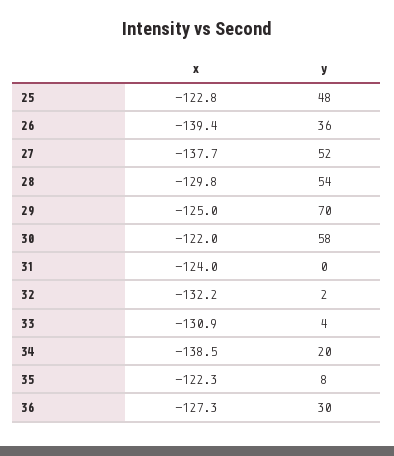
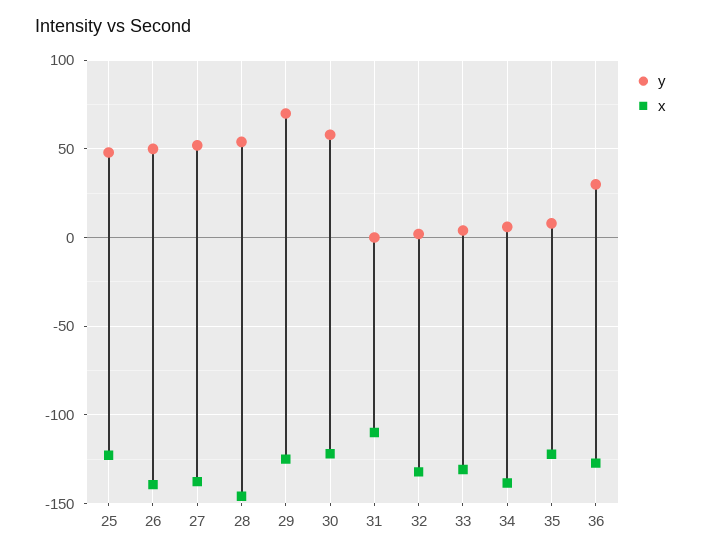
  {
    "x": {
      "25": -122.8,
      "26": -139.4,
      "27": -137.7,
-     "28": -129.8,
+     "28": -145,
      "29": -125,
      "30": -122,
-     "31": -124,
+     "31": -110,
      "32": -132.2,
      "33": -130.9,
      "34": -138.5,
      "35": -122.3,
      "36": -127.3
    },
    "y": {
      "25": 48,
-     "26": 36,
+     "26": 50,
      "27": 52,
      "28": 54,
      "29": 70,
      "30": 58,
      "31": 0,
      "32": 2,
      "33": 4,
-     "34": 20,
+     "34": 5,
      "35": 8,
      "36": 30
    }
  }

